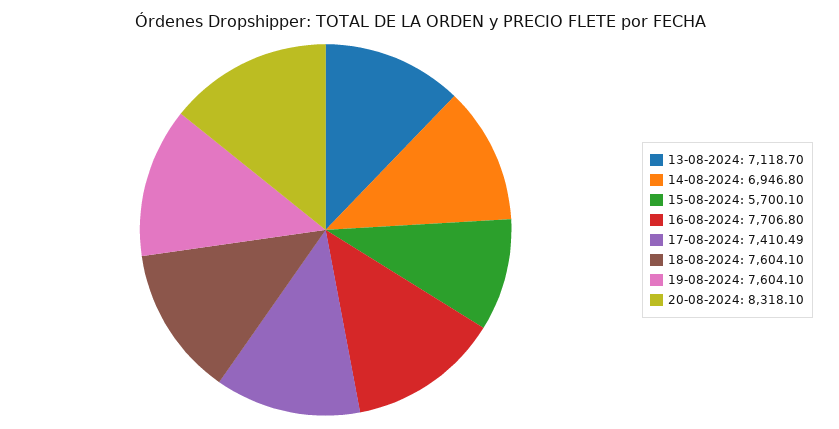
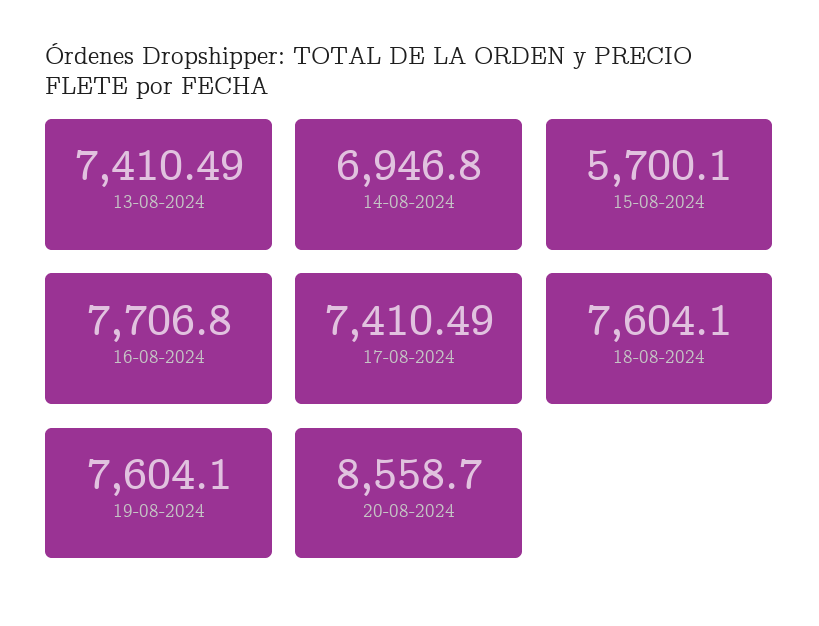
  {
-   "13-08-2024": 7118.7,
+   "13-08-2024": 7410.49,
    "14-08-2024": 6946.8,
    "15-08-2024": 5700.1,
    "16-08-2024": 7706.8,
    "17-08-2024": 7410.49,
    "18-08-2024": 7604.1,
    "19-08-2024": 7604.1,
-   "20-08-2024": 8318.1
+   "20-08-2024": 8558.7
  }

